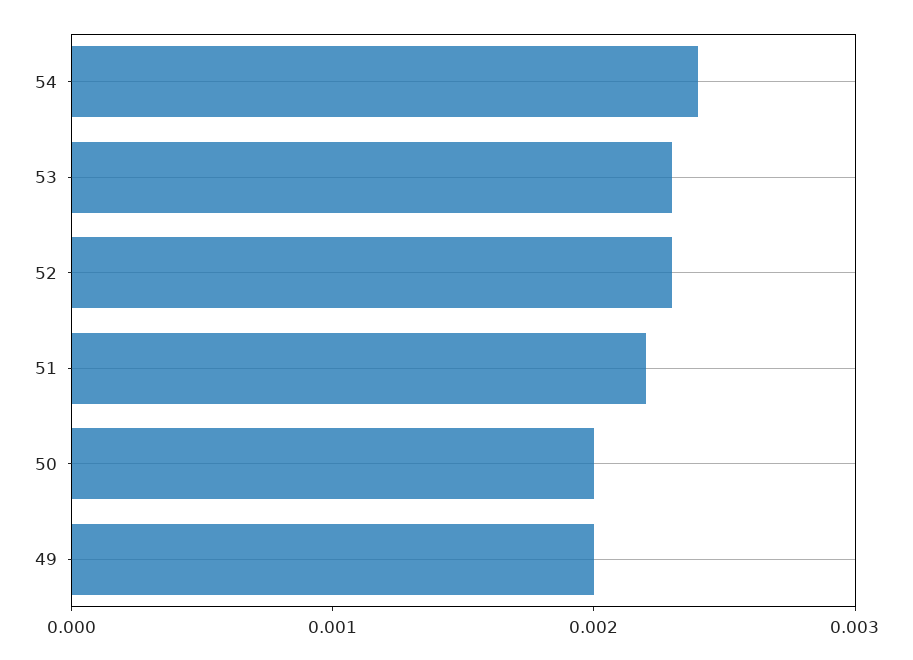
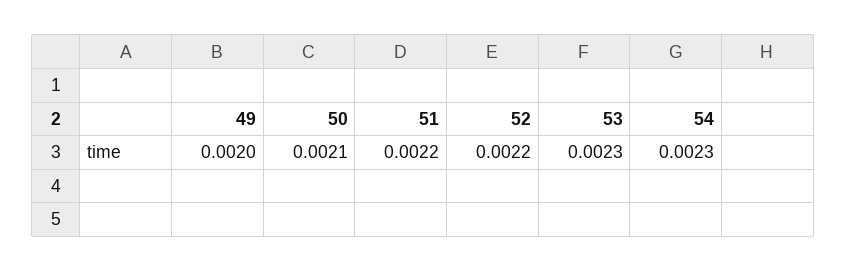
  {
-   "54": 0.0024,
+   "54": 0.0023,
    "53": 0.0023,
-   "52": 0.0023,
+   "52": 0.0022,
    "51": 0.0022,
-   "50": 0.002,
+   "50": 0.0021,
    "49": 0.002
  }

